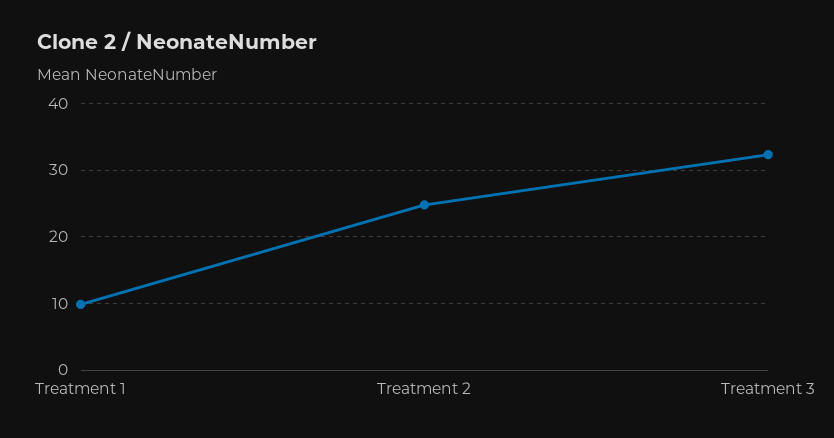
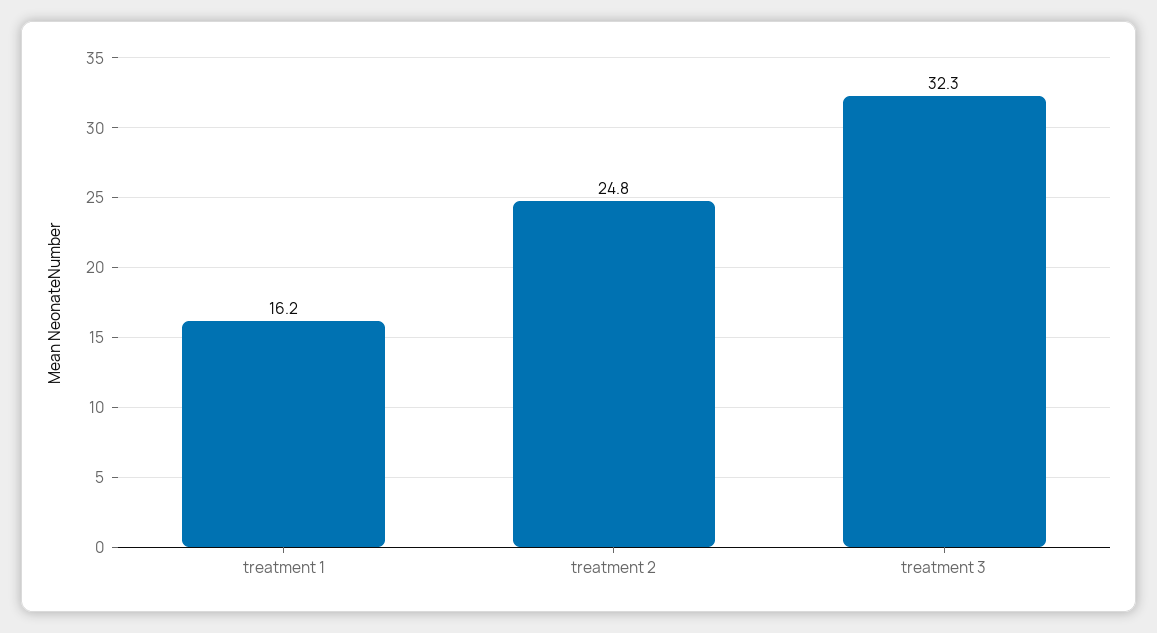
  {
-   "Treatment 1": 10,
+   "Treatment 1": 16.2,
    "Treatment 2": 24.8,
    "Treatment 3": 32.3
  }

